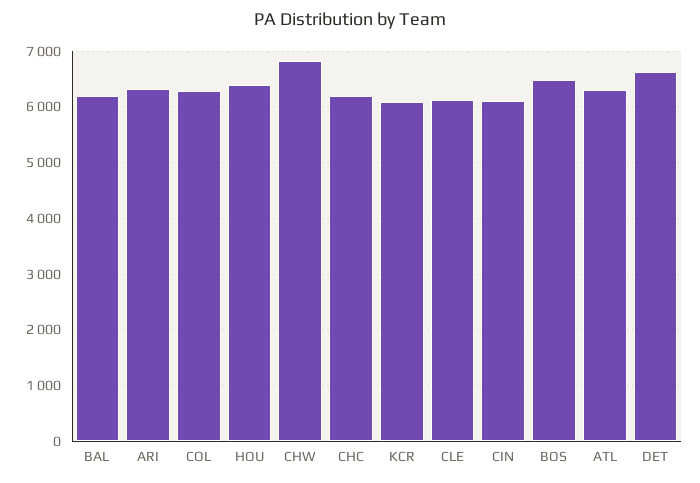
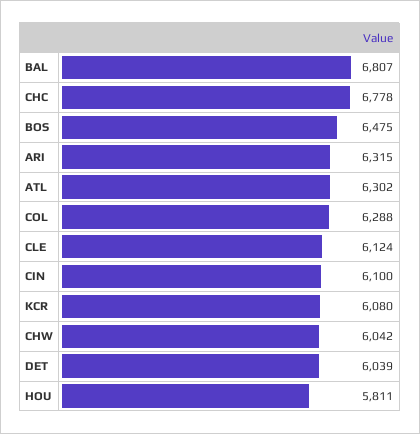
  {
-   "BAL": 6200,
+   "BAL": 6807,
    "ARI": 6315,
    "COL": 6288,
-   "HOU": 6400,
+   "HOU": 5811,
-   "CHW": 6800,
+   "CHW": 6042,
-   "CHC": 6200,
+   "CHC": 6778,
    "KCR": 6080,
    "CLE": 6124,
    "CIN": 6100,
    "BOS": 6475,
    "ATL": 6302,
-   "DET": 6600
+   "DET": 6039
  }

